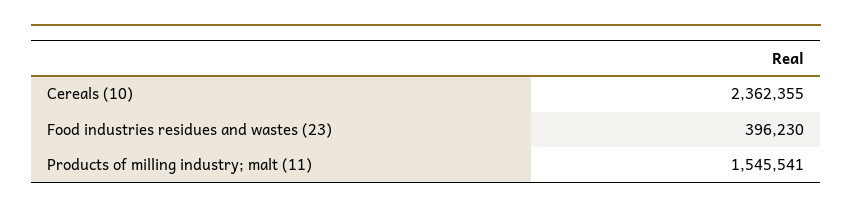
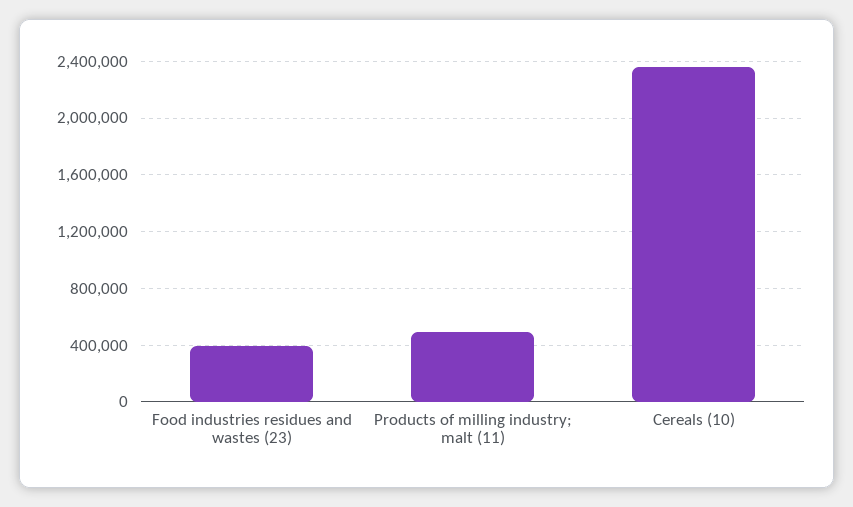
  {
    "Cereals (10)": 2362355,
    "Food industries residues and wastes (23)": 396230,
-   "Products of milling industry; malt (11)": 1545541
+   "Products of milling industry; malt (11)": 500000
  }

